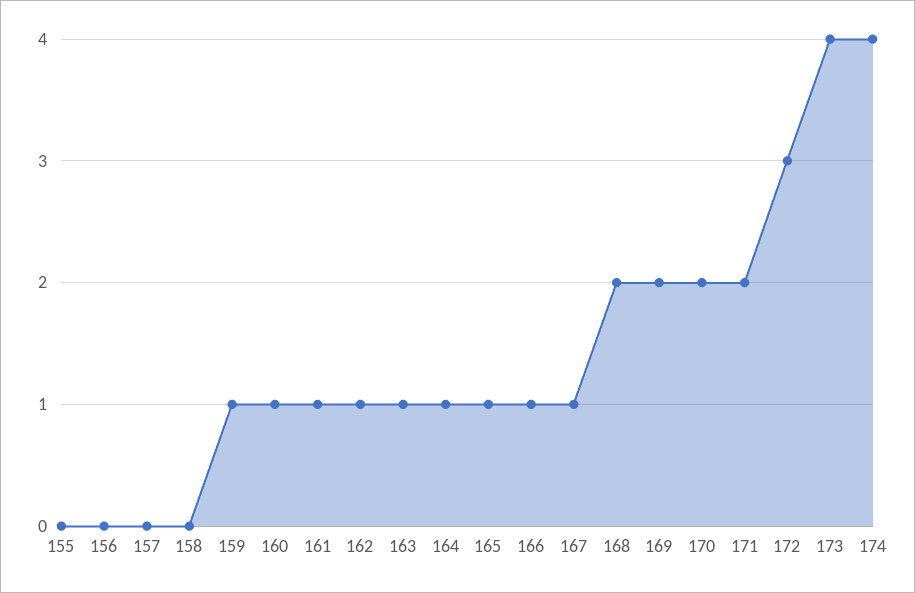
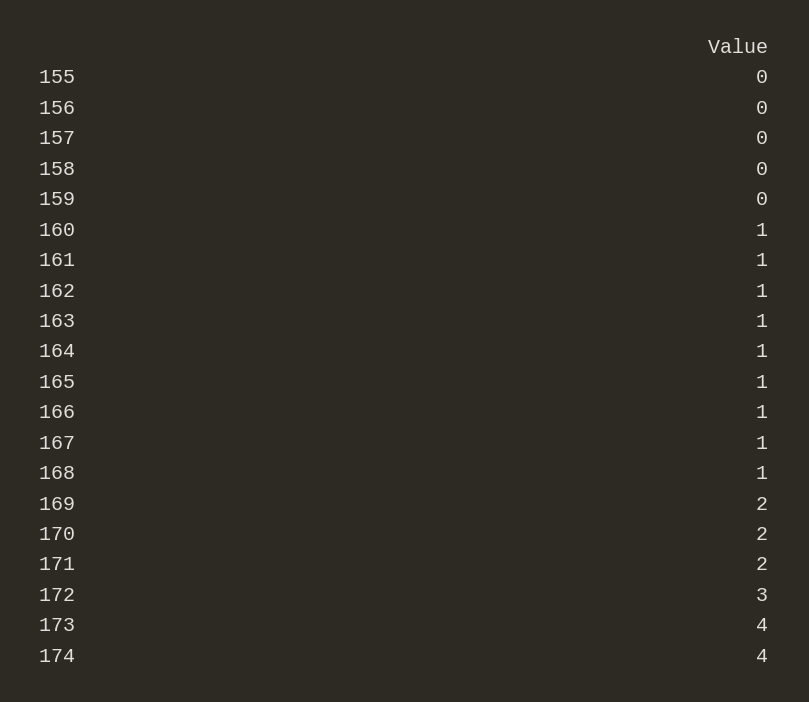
  {
    "155": 0,
    "156": 0,
    "157": 0,
    "158": 0,
-   "159": 1,
+   "159": 0,
    "160": 1,
    "161": 1,
    "162": 1,
    "163": 1,
    "164": 1,
    "165": 1,
    "166": 1,
    "167": 1,
-   "168": 2,
+   "168": 1,
    "169": 2,
    "170": 2,
    "171": 2,
    "172": 3,
    "173": 4,
    "174": 4
  }

